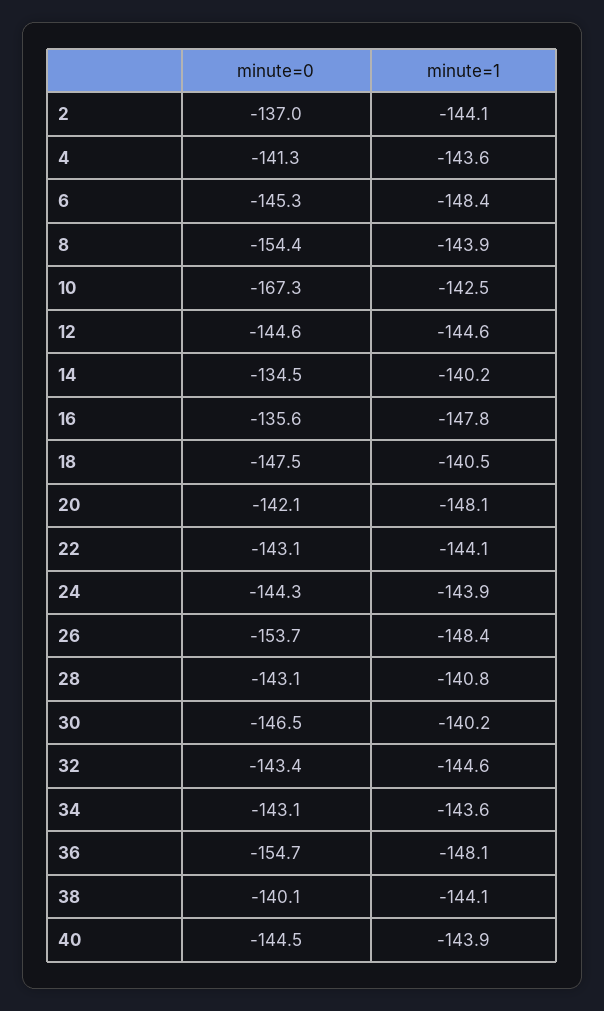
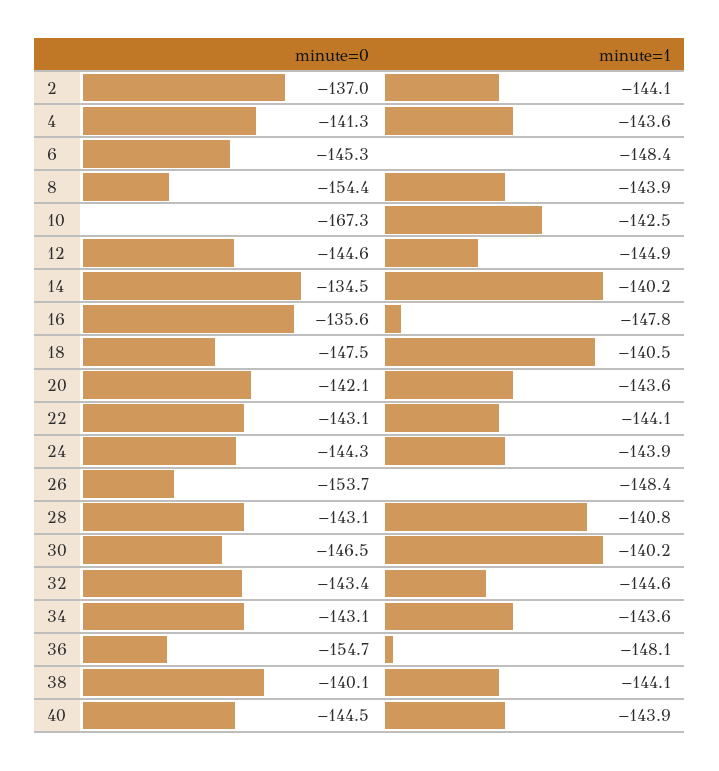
  {
    "minute=0": {
      "2": -137,
      "4": -141.3,
      "6": -145.3,
      "8": -154.4,
      "10": -167.3,
      "12": -144.6,
      "14": -134.5,
      "16": -135.6,
      "18": -147.5,
      "20": -142.1,
      "22": -143.1,
      "24": -144.3,
      "26": -153.7,
      "28": -143.1,
      "30": -146.5,
      "32": -143.4,
      "34": -143.1,
      "36": -154.7,
      "38": -140.1,
      "40": -144.5
    },
    "minute=1": {
      "2": -144.1,
      "4": -143.6,
      "6": -148.4,
      "8": -143.9,
      "10": -142.5,
-     "12": -144.6,
+     "12": -144.9,
      "14": -140.2,
      "16": -147.8,
      "18": -140.5,
-     "20": -148.1,
+     "20": -143.6,
      "22": -144.1,
      "24": -143.9,
      "26": -148.4,
      "28": -140.8,
      "30": -140.2,
      "32": -144.6,
      "34": -143.6,
      "36": -148.1,
      "38": -144.1,
      "40": -143.9
    }
  }

